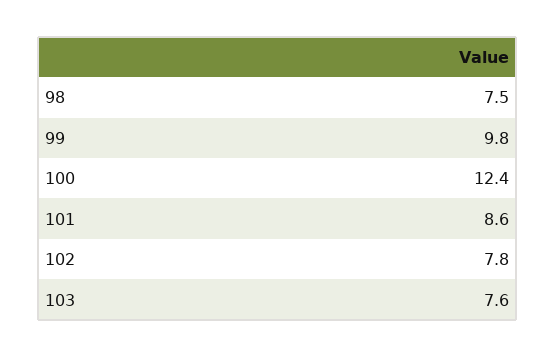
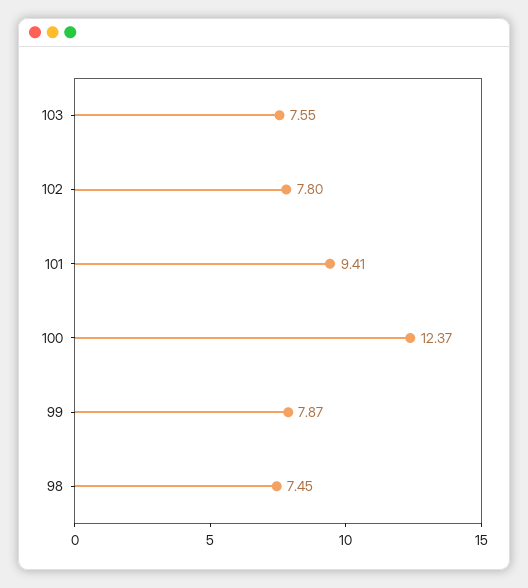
  {
    "98": 7.45,
-   "99": 9.8,
+   "99": 7.87,
    "100": 12.37,
-   "101": 8.6,
+   "101": 9.41,
    "102": 7.8,
    "103": 7.55
  }

